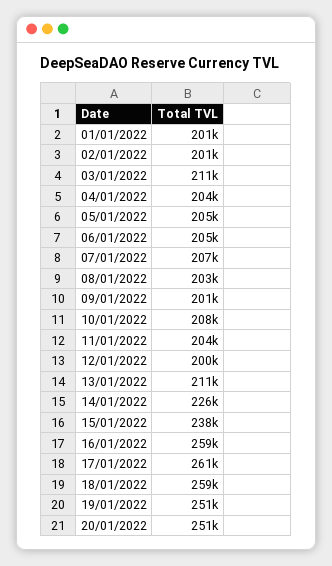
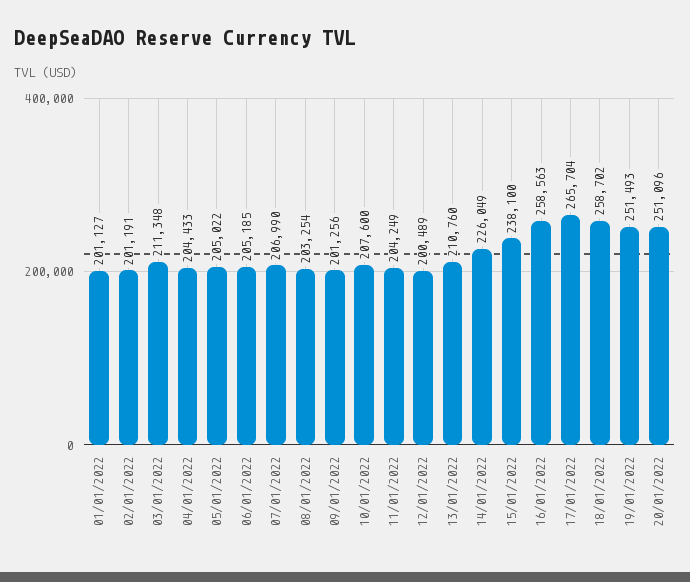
  {
    "01/01/2022": 201127,
    "02/01/2022": 201191,
    "03/01/2022": 211348,
    "04/01/2022": 204433,
    "05/01/2022": 205022,
    "06/01/2022": 205185,
    "07/01/2022": 206990,
    "08/01/2022": 203254,
    "09/01/2022": 201256,
    "10/01/2022": 207600,
    "11/01/2022": 204249,
    "12/01/2022": 200489,
    "13/01/2022": 210760,
    "14/01/2022": 226049,
    "15/01/2022": 238100,
    "16/01/2022": 258563,
-   "17/01/2022": 261000,
+   "17/01/2022": 265704,
    "18/01/2022": 258702,
    "19/01/2022": 251493,
    "20/01/2022": 251096
  }

